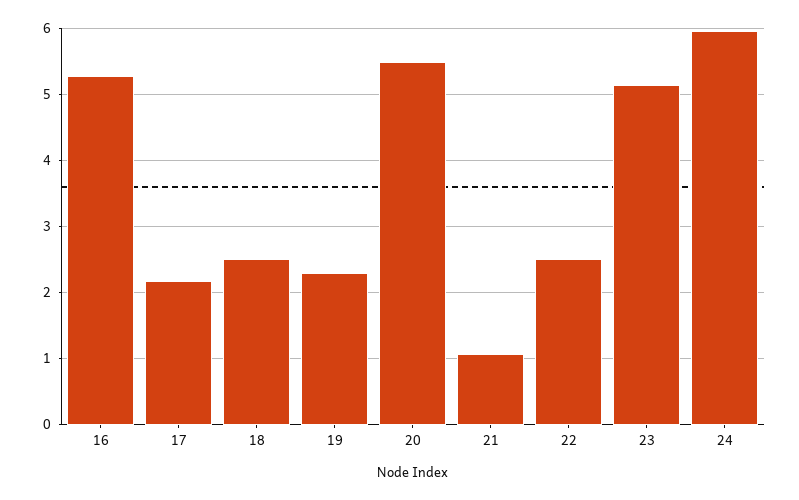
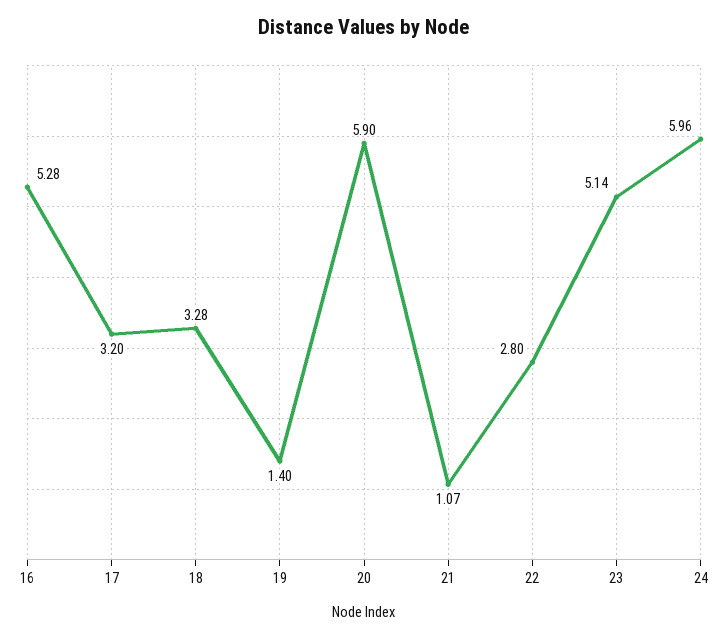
  {
    "16": 5.28,
-   "17": 2.2,
+   "17": 3.2,
-   "18": 2.5,
+   "18": 3.28,
-   "19": 2.3,
+   "19": 1.4,
-   "20": 5.5,
+   "20": 5.9,
    "21": 1.07,
-   "22": 2.5,
+   "22": 2.8,
    "23": 5.14,
    "24": 5.96
  }

